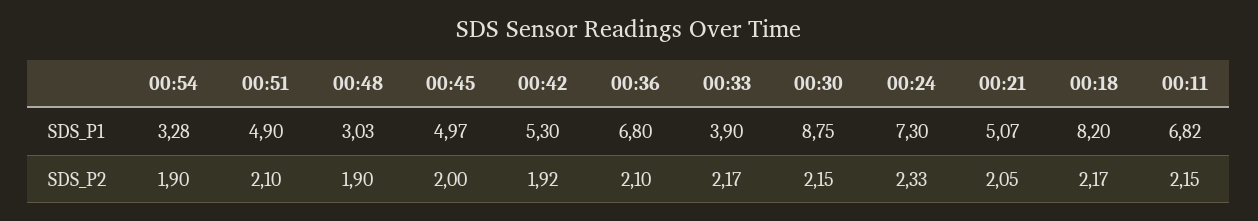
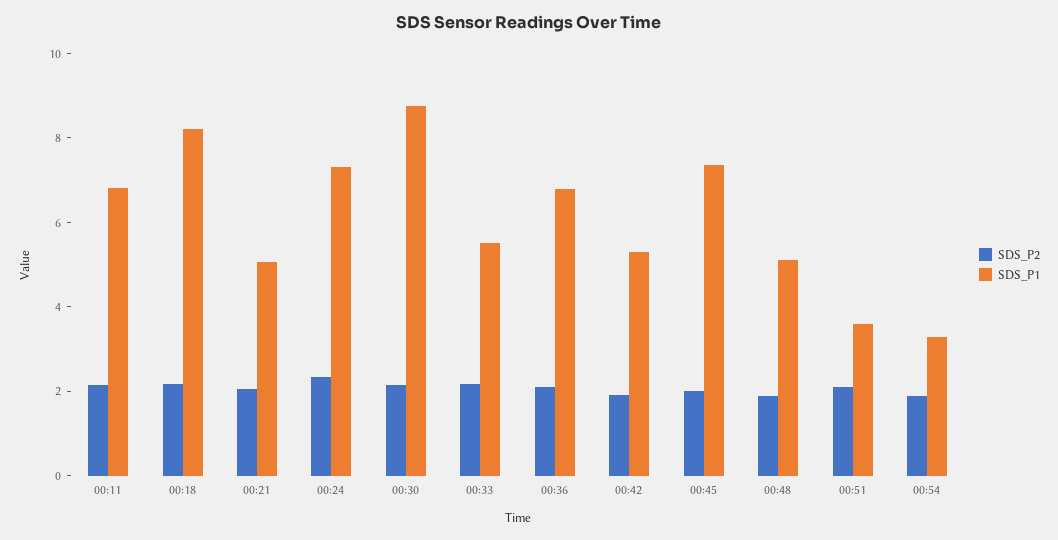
  {
    "SDS_P1": {
      "00:54": 3.28,
-     "00:51": 4.9,
+     "00:51": 3.5,
-     "00:48": 3.03,
+     "00:48": 5,
-     "00:45": 4.97,
+     "00:45": 7.5,
      "00:42": 5.3,
      "00:36": 6.8,
-     "00:33": 3.9,
+     "00:33": 5.5,
      "00:30": 8.75,
      "00:24": 7.3,
      "00:21": 5.07,
      "00:18": 8.2,
      "00:11": 6.82
    },
    "SDS_P2": {
      "00:54": 1.9,
      "00:51": 2.1,
      "00:48": 1.9,
      "00:45": 2,
      "00:42": 1.92,
      "00:36": 2.1,
      "00:33": 2.17,
      "00:30": 2.15,
      "00:24": 2.33,
      "00:21": 2.05,
      "00:18": 2.17,
      "00:11": 2.15
    }
  }

